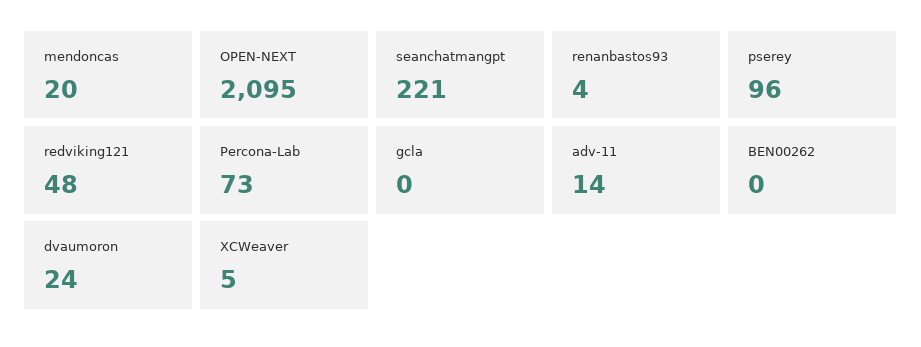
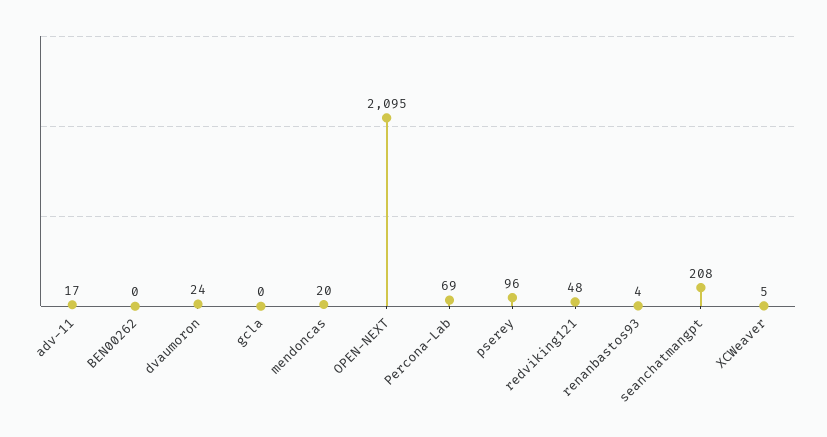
  {
    "mendoncas": 20,
    "OPEN-NEXT": 2095,
-   "seanchatmangpt": 221,
+   "seanchatmangpt": 208,
    "renanbastos93": 4,
    "pserey": 96,
    "redviking121": 48,
-   "Percona-Lab": 73,
+   "Percona-Lab": 69,
    "gcla": 0,
-   "adv-11": 14,
+   "adv-11": 17,
    "BEN00262": 0,
    "dvaumoron": 24,
    "XCWeaver": 5
  }

